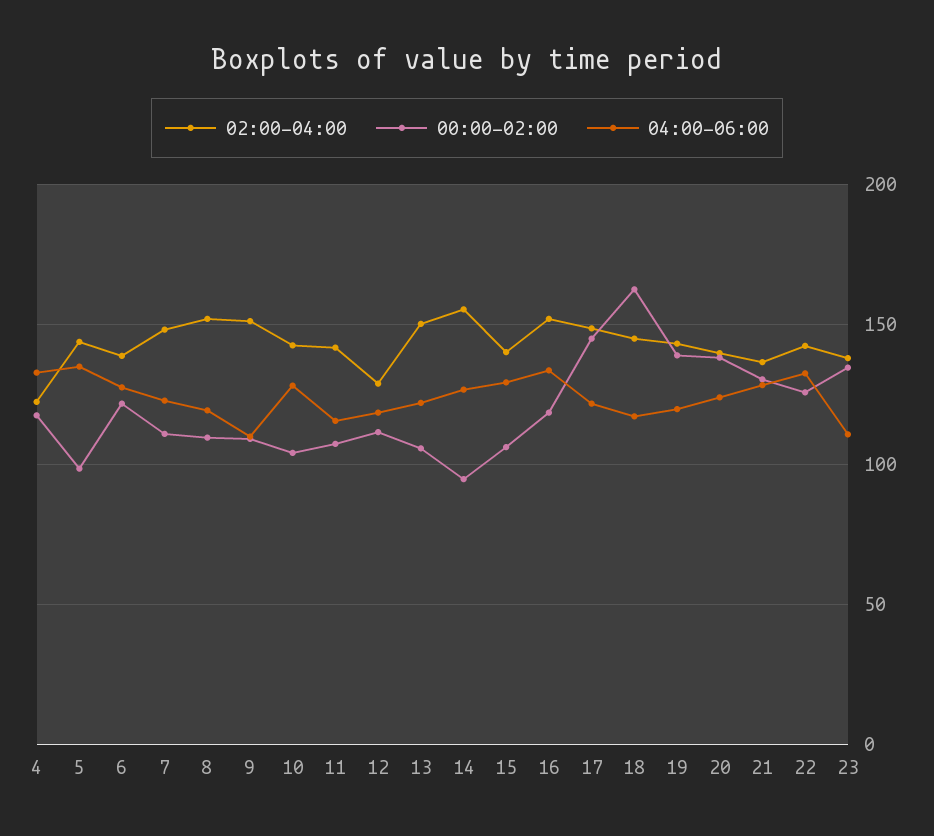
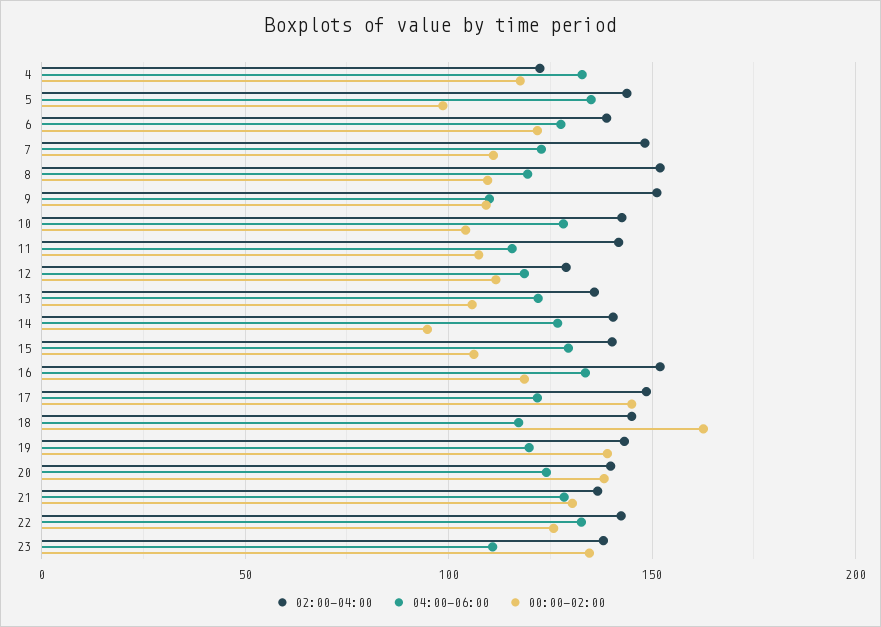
  {
    "02:00-04:00": {
      "4": 120,
      "5": 145,
      "6": 140,
      "7": 150,
      "8": 150,
      "9": 150,
      "10": 145,
      "11": 140,
      "12": 130,
-     "13": 150,
+     "13": 135,
-     "14": 155,
+     "14": 140,
      "15": 140,
      "16": 150,
      "17": 150,
      "18": 145,
      "19": 145,
      "20": 140,
      "21": 135,
      "22": 140,
      "23": 140
    },
    "00:00-02:00": {
      "4": 120,
      "5": 100,
      "6": 120,
      "7": 110,
      "8": 110,
      "9": 110,
      "10": 105,
      "11": 105,
      "12": 110,
      "13": 105,
      "14": 95,
      "15": 105,
      "16": 120,
      "17": 145,
      "18": 165,
      "19": 140,
      "20": 140,
      "21": 130,
      "22": 125,
      "23": 135
    },
    "04:00-06:00": {
      "4": 135,
      "5": 135,
      "6": 130,
      "7": 125,
      "8": 120,
      "9": 110,
      "10": 130,
      "11": 115,
      "12": 120,
      "13": 120,
      "14": 125,
      "15": 130,
      "16": 135,
      "17": 120,
      "18": 115,
      "19": 120,
      "20": 125,
      "21": 130,
      "22": 135,
      "23": 110
    }
  }

